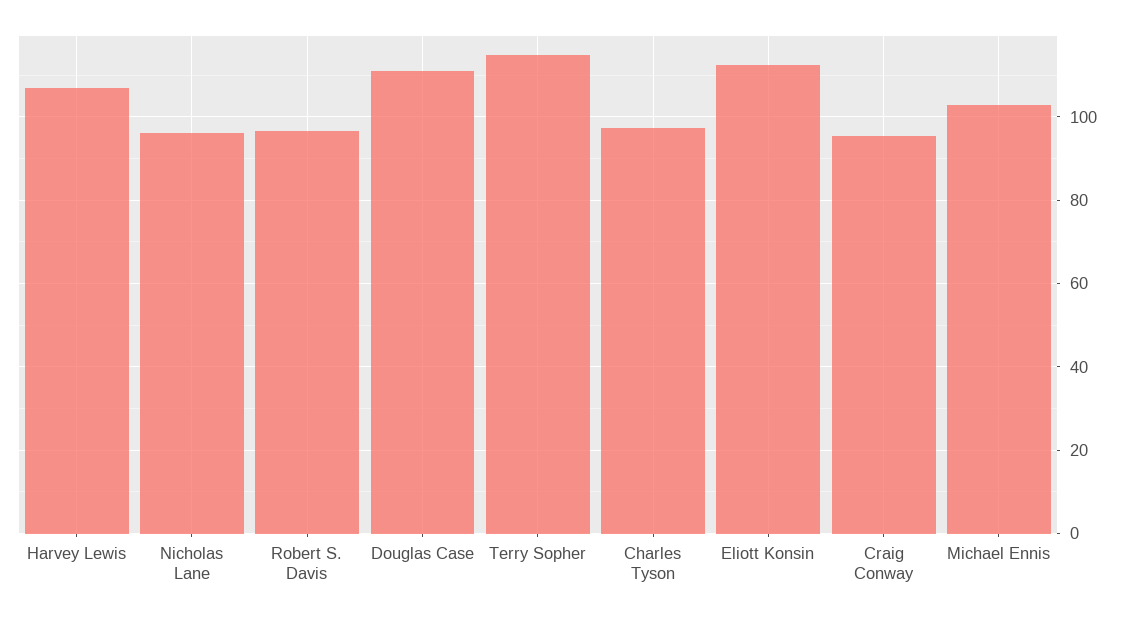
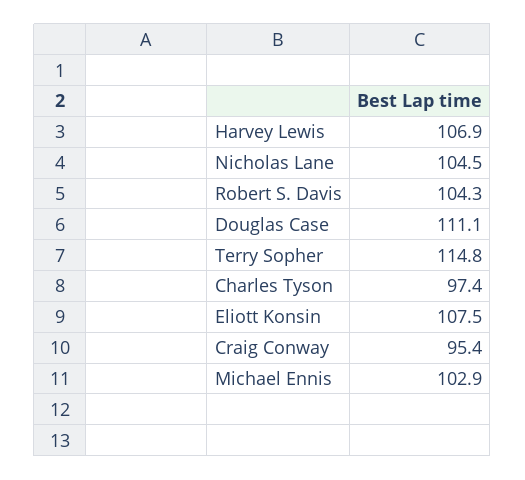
  {
    "Harvey Lewis": 106.9,
-   "Nicholas Lane": 96,
+   "Nicholas Lane": 104.5,
-   "Robert S. Davis": 96,
+   "Robert S. Davis": 104.3,
    "Douglas Case": 111.1,
    "Terry Sopher": 114.8,
    "Charles Tyson": 97.4,
-   "Eliott Konsin": 112,
+   "Eliott Konsin": 107.5,
    "Craig Conway": 95.4,
    "Michael Ennis": 102.9
  }

